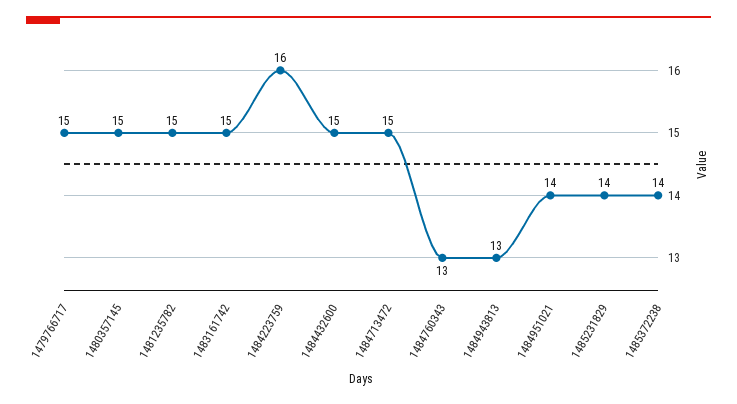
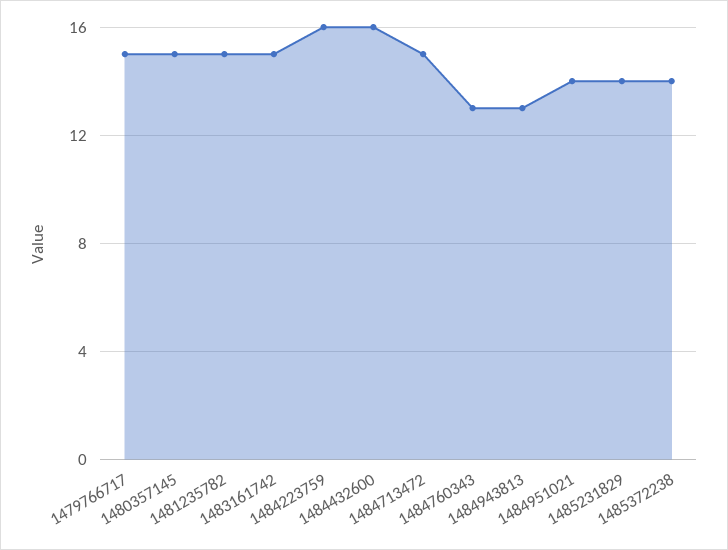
  {
    "1479766717": 15,
    "1480357145": 15,
    "1481235782": 15,
    "1483161742": 15,
    "1484223759": 16,
-   "1484432600": 15,
+   "1484432600": 16,
    "1484713472": 15,
    "1484760343": 13,
    "1484943813": 13,
    "1484951021": 14,
    "1485231829": 14,
    "1485372238": 14
  }

